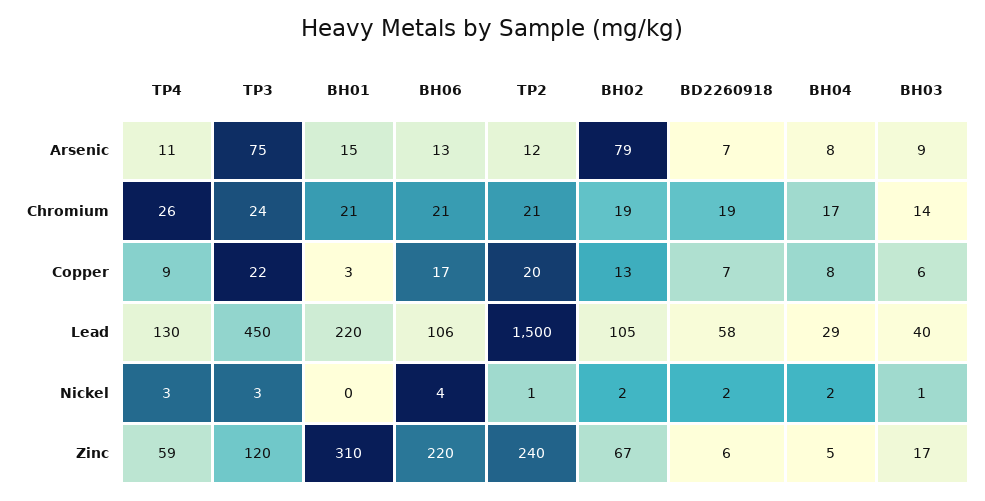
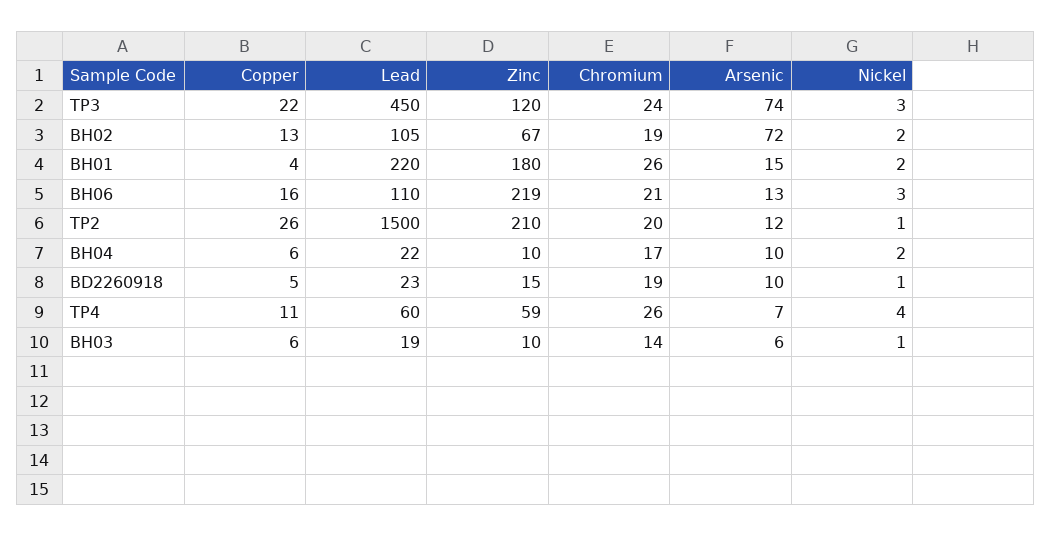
  {
    "TP4": {
-     "Arsenic": 11,
+     "Arsenic": 7,
      "Chromium": 26,
-     "Copper": 9,
+     "Copper": 11,
-     "Lead": 130,
+     "Lead": 60,
-     "Nickel": 3,
+     "Nickel": 4,
      "Zinc": 59
    },
    "TP3": {
-     "Arsenic": 75,
+     "Arsenic": 74,
      "Chromium": 24,
      "Copper": 22,
      "Lead": 450,
      "Nickel": 3,
      "Zinc": 120
    },
    "BH01": {
      "Arsenic": 15,
-     "Chromium": 21,
+     "Chromium": 26,
-     "Copper": 3,
+     "Copper": 4,
      "Lead": 220,
-     "Nickel": 0,
+     "Nickel": 2,
-     "Zinc": 310
+     "Zinc": 180
    },
    "BH06": {
      "Arsenic": 13,
      "Chromium": 21,
-     "Copper": 17,
+     "Copper": 16,
-     "Lead": 106,
+     "Lead": 110,
-     "Nickel": 4,
+     "Nickel": 3,
-     "Zinc": 220
+     "Zinc": 219
    },
    "TP2": {
      "Arsenic": 12,
-     "Chromium": 21,
+     "Chromium": 20,
-     "Copper": 20,
+     "Copper": 26,
      "Lead": 1500,
      "Nickel": 1,
-     "Zinc": 240
+     "Zinc": 210
    },
    "BH02": {
-     "Arsenic": 79,
+     "Arsenic": 72,
      "Chromium": 19,
      "Copper": 13,
      "Lead": 105,
      "Nickel": 2,
      "Zinc": 67
    },
    "BD2260918": {
-     "Arsenic": 7,
+     "Arsenic": 10,
      "Chromium": 19,
-     "Copper": 7,
+     "Copper": 5,
-     "Lead": 58,
+     "Lead": 23,
-     "Nickel": 2,
+     "Nickel": 1,
-     "Zinc": 6
+     "Zinc": 15
    },
    "BH04": {
-     "Arsenic": 8,
+     "Arsenic": 10,
      "Chromium": 17,
-     "Copper": 8,
+     "Copper": 6,
-     "Lead": 29,
+     "Lead": 22,
      "Nickel": 2,
-     "Zinc": 5
+     "Zinc": 10
    },
    "BH03": {
-     "Arsenic": 9,
+     "Arsenic": 6,
      "Chromium": 14,
      "Copper": 6,
-     "Lead": 40,
+     "Lead": 19,
      "Nickel": 1,
-     "Zinc": 17
+     "Zinc": 10
    }
  }

